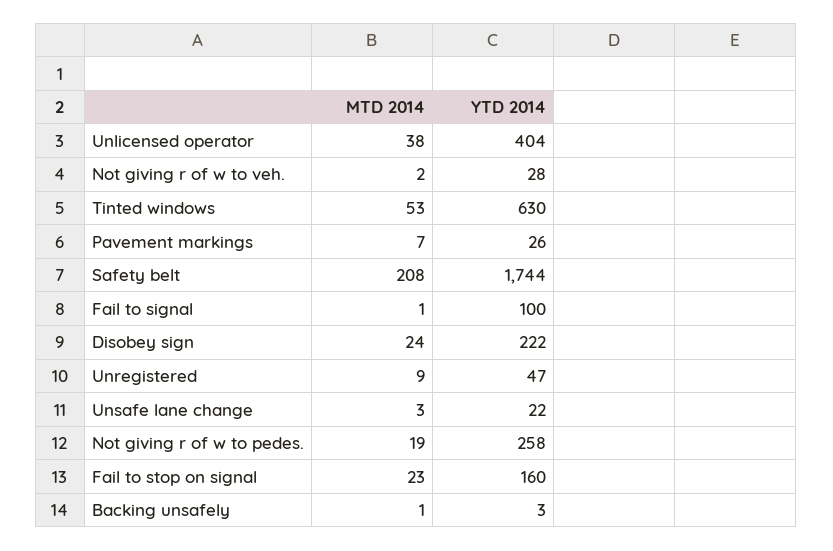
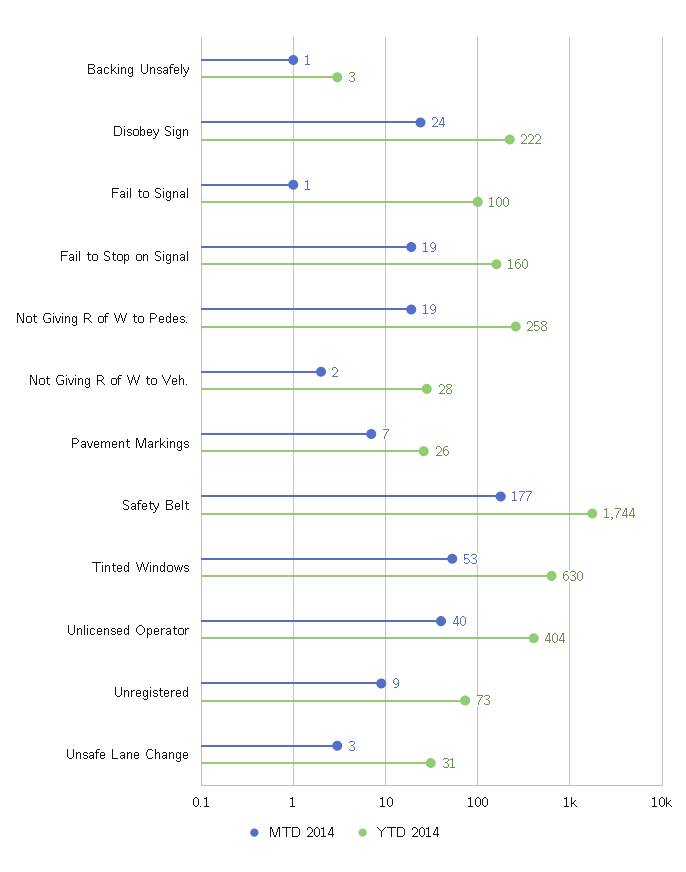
  {
    "MTD 2014": {
-     "Unlicensed operator": 38,
+     "Unlicensed operator": 40,
      "Not giving r of w to veh.": 2,
      "Tinted windows": 53,
      "Pavement markings": 7,
-     "Safety belt": 208,
+     "Safety belt": 177,
      "Fail to signal": 1,
      "Disobey sign": 24,
      "Unregistered": 9,
      "Unsafe lane change": 3,
      "Not giving r of w to pedes.": 19,
-     "Fail to stop on signal": 23,
+     "Fail to stop on signal": 19,
      "Backing unsafely": 1
    },
    "YTD 2014": {
      "Unlicensed operator": 404,
      "Not giving r of w to veh.": 28,
      "Tinted windows": 630,
      "Pavement markings": 26,
      "Safety belt": 1744,
      "Fail to signal": 100,
      "Disobey sign": 222,
-     "Unregistered": 47,
+     "Unregistered": 73,
-     "Unsafe lane change": 22,
+     "Unsafe lane change": 31,
      "Not giving r of w to pedes.": 258,
      "Fail to stop on signal": 160,
      "Backing unsafely": 3
    }
  }

